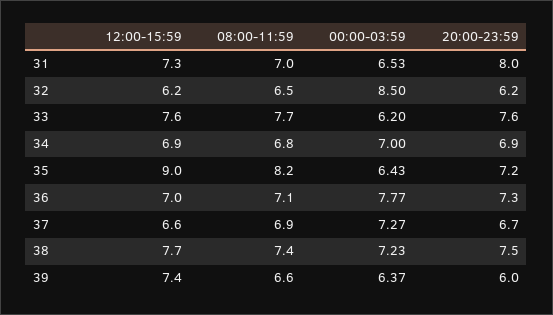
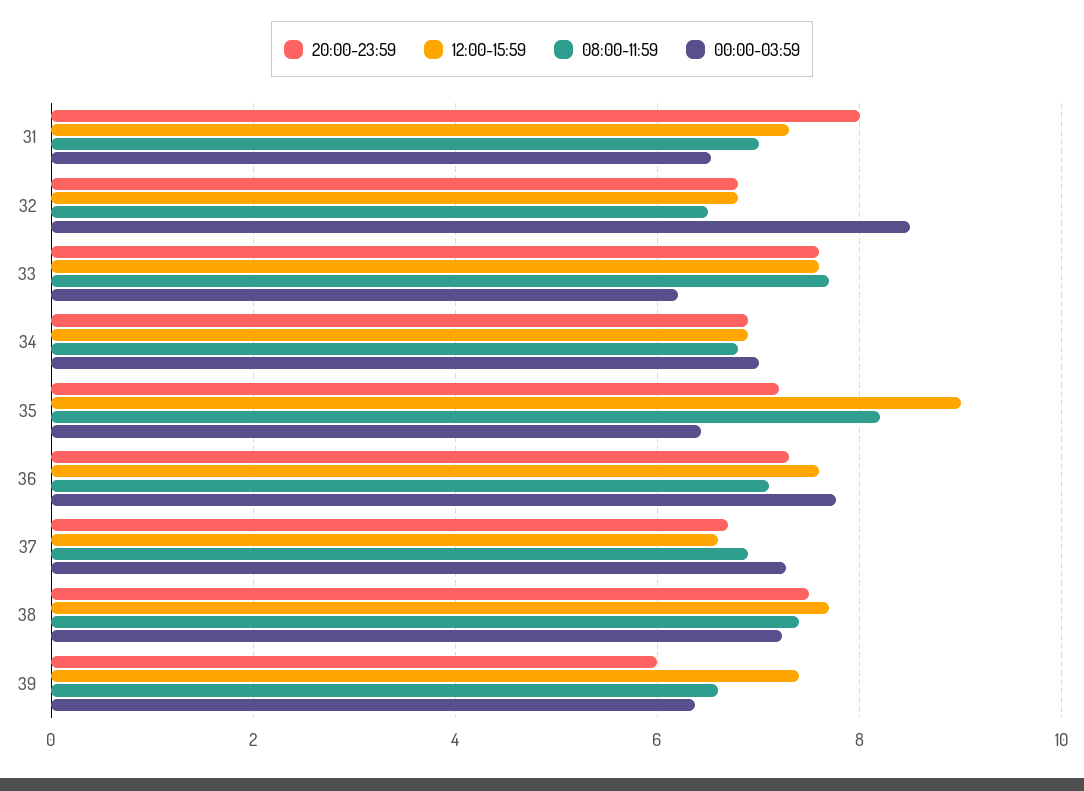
  {
    "12:00-15:59": {
      "31": 7.3,
-     "32": 6.2,
+     "32": 6.8,
      "33": 7.6,
      "34": 6.9,
      "35": 9,
-     "36": 7,
+     "36": 7.6,
      "37": 6.6,
      "38": 7.7,
      "39": 7.4
    },
    "08:00-11:59": {
      "31": 7,
      "32": 6.5,
      "33": 7.7,
      "34": 6.8,
      "35": 8.2,
      "36": 7.1,
      "37": 6.9,
      "38": 7.4,
      "39": 6.6
    },
    "00:00-03:59": {
      "31": 6.53,
      "32": 8.5,
      "33": 6.2,
      "34": 7,
      "35": 6.43,
      "36": 7.77,
      "37": 7.27,
      "38": 7.23,
      "39": 6.37
    },
    "20:00-23:59": {
      "31": 8,
-     "32": 6.2,
+     "32": 6.8,
      "33": 7.6,
      "34": 6.9,
      "35": 7.2,
      "36": 7.3,
      "37": 6.7,
      "38": 7.5,
      "39": 6
    }
  }

